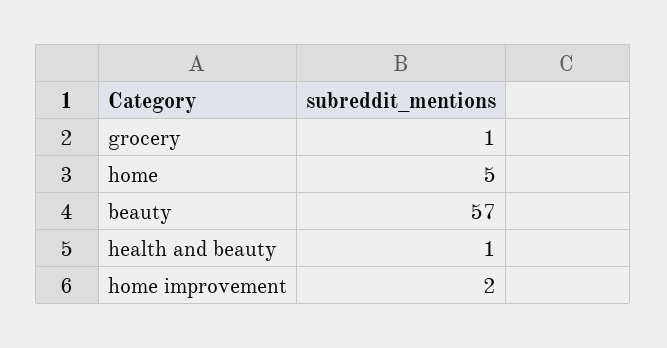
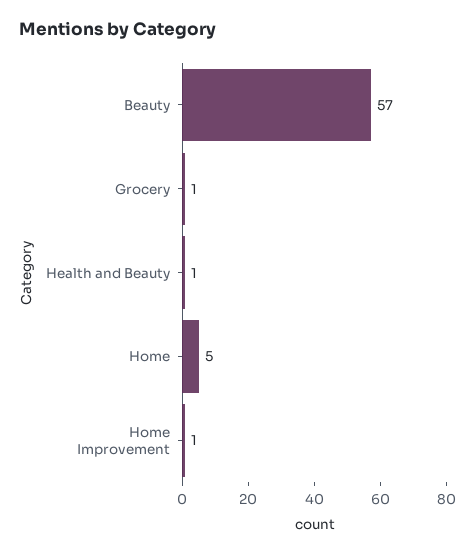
  {
    "grocery": 1,
    "home": 5,
    "beauty": 57,
    "health and beauty": 1,
-   "home improvement": 2
+   "home improvement": 1
  }

